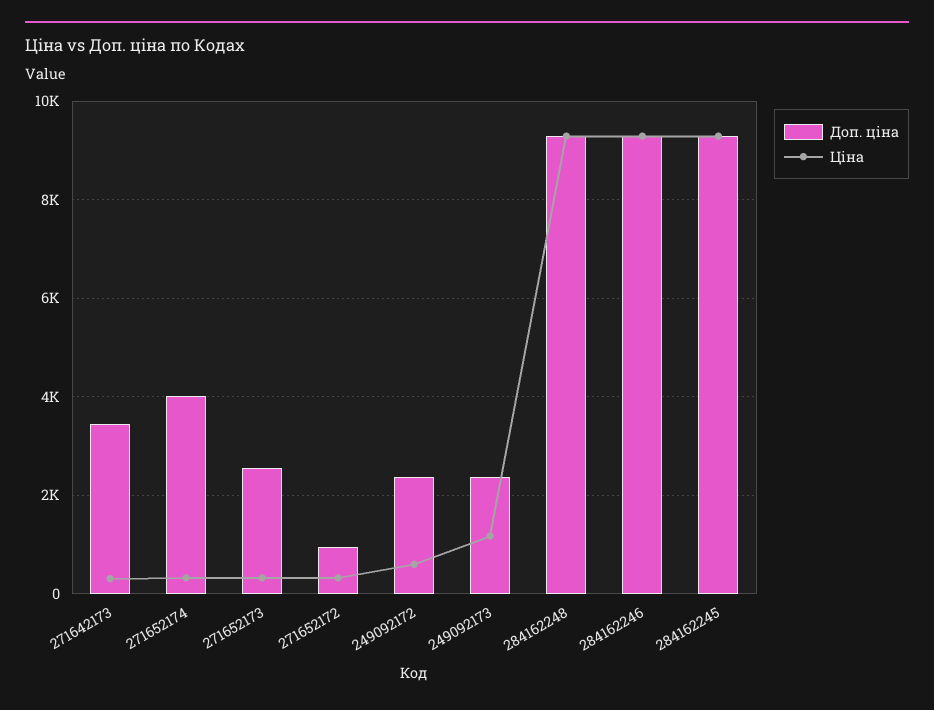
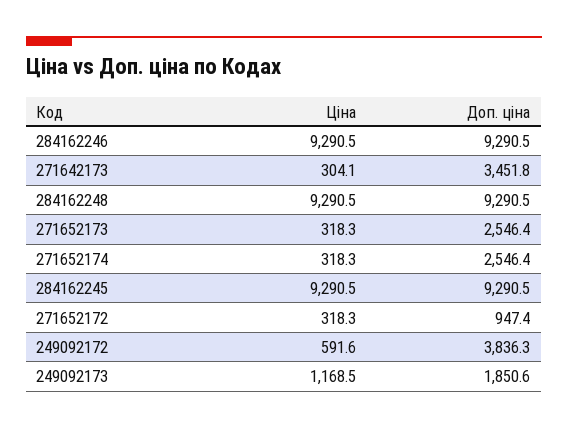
  {
    "Доп. ціна": {
      "271642173": 3451.8,
-     "271652174": 4000,
+     "271652174": 2546.4,
      "271652173": 2546.4,
      "271652172": 947.4,
-     "249092172": 2400,
+     "249092172": 3836.3,
-     "249092173": 2400,
+     "249092173": 1850.6,
      "284162248": 9290.5,
      "284162246": 9290.5,
      "284162245": 9290.5
    },
    "Ціна": {
      "271642173": 304.1,
      "271652174": 318.3,
      "271652173": 318.3,
      "271652172": 318.3,
      "249092172": 591.6,
      "249092173": 1168.5,
      "284162248": 9290.5,
      "284162246": 9290.5,
      "284162245": 9290.5
    }
  }

